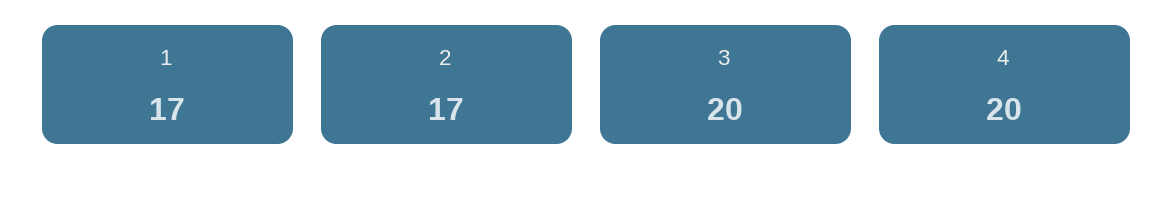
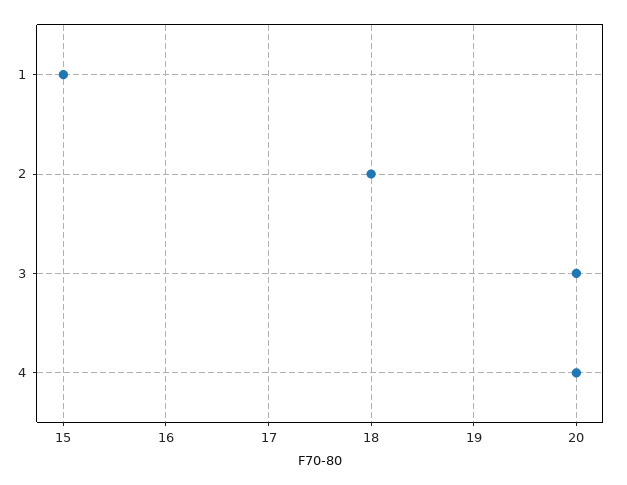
  {
-   "1": 17,
+   "1": 15,
-   "2": 17,
+   "2": 18,
    "3": 20,
    "4": 20
  }

